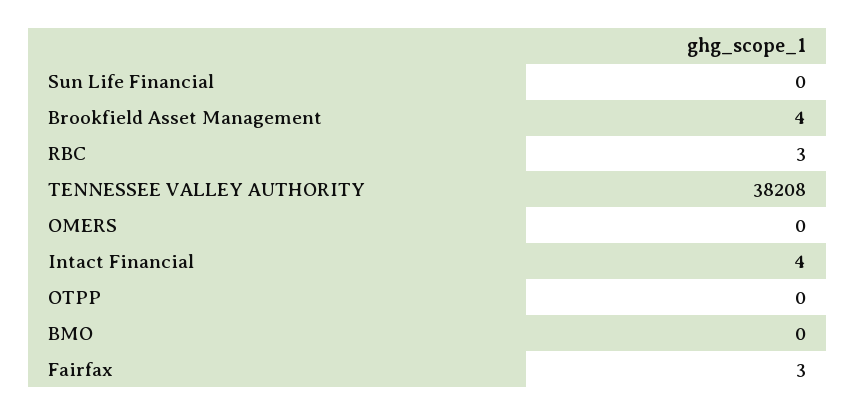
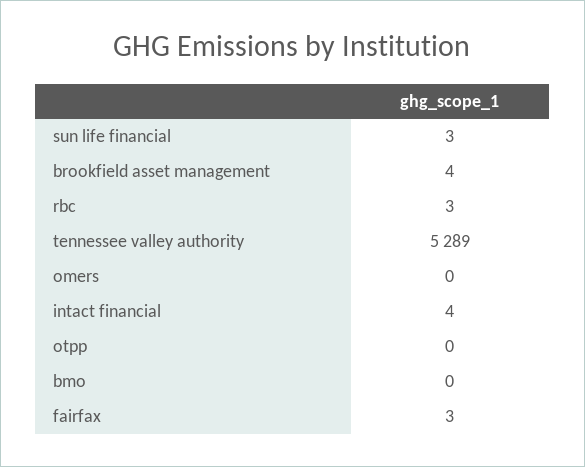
  {
-   "Sun Life Financial": 0,
+   "Sun Life Financial": 3,
    "Brookfield Asset Management": 4,
    "RBC": 3,
-   "TENNESSEE VALLEY AUTHORITY": 38208,
+   "TENNESSEE VALLEY AUTHORITY": 5289,
    "OMERS": 0,
    "Intact Financial": 4,
    "OTPP": 0,
    "BMO": 0,
    "Fairfax": 3
  }

